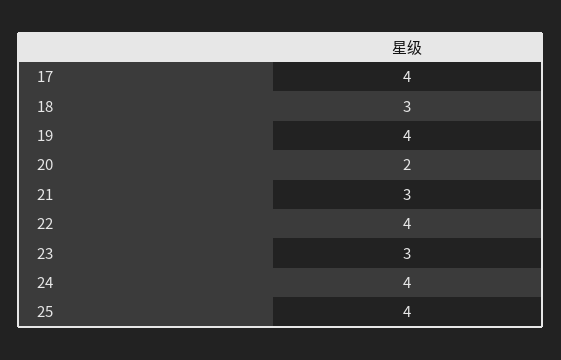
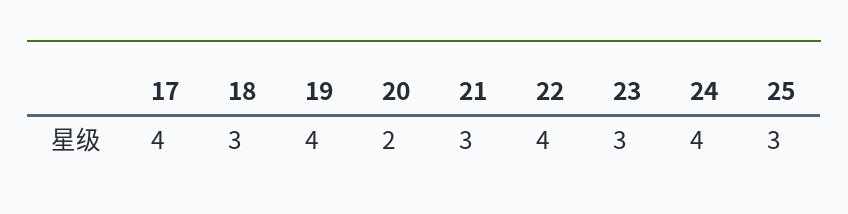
  {
    "17": 4,
    "18": 3,
    "19": 4,
    "20": 2,
    "21": 3,
    "22": 4,
    "23": 3,
    "24": 4,
-   "25": 4
+   "25": 3
  }

